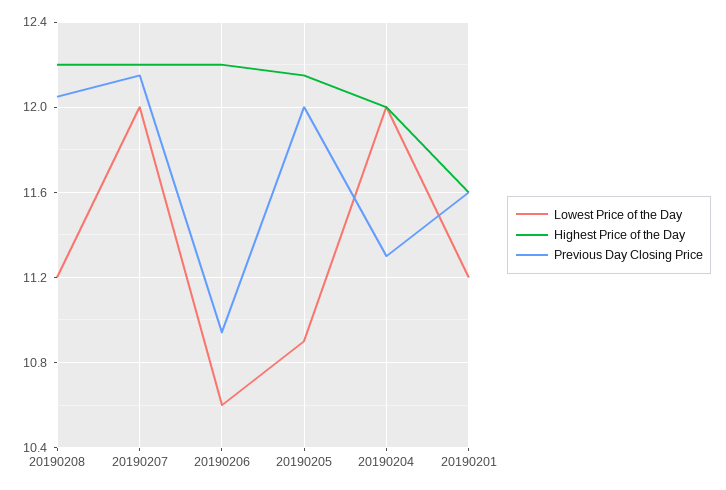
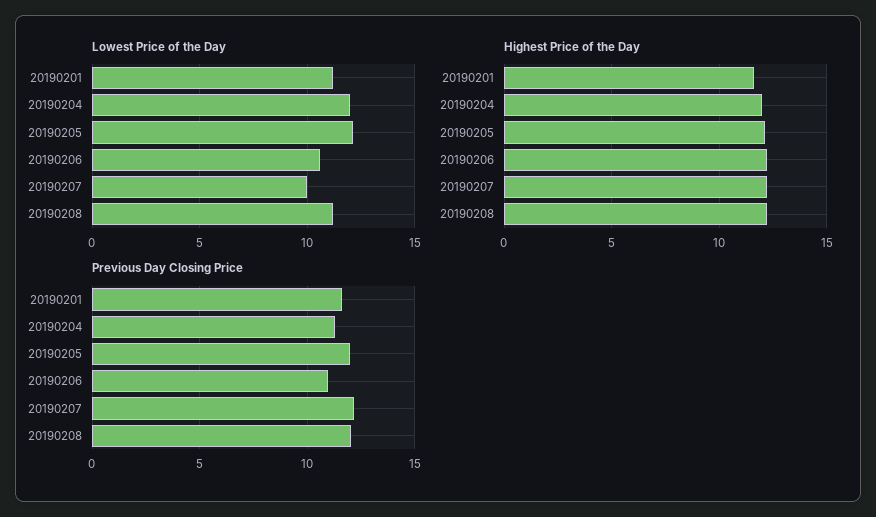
  {
    "Lowest Price of the Day": {
      "20190208": 11.2,
-     "20190207": 12,
+     "20190207": 10,
      "20190206": 10.6,
-     "20190205": 10.9,
+     "20190205": 12,
      "20190204": 12,
      "20190201": 11.2
    },
    "Highest Price of the Day": {
      "20190208": 12.2,
      "20190207": 12.2,
      "20190206": 12.2,
      "20190205": 12.15,
      "20190204": 12,
      "20190201": 11.6
    },
    "Previous Day Closing Price": {
      "20190208": 12.05,
      "20190207": 12.15,
      "20190206": 10.95,
      "20190205": 12,
      "20190204": 11.3,
      "20190201": 11.6
    }
  }

